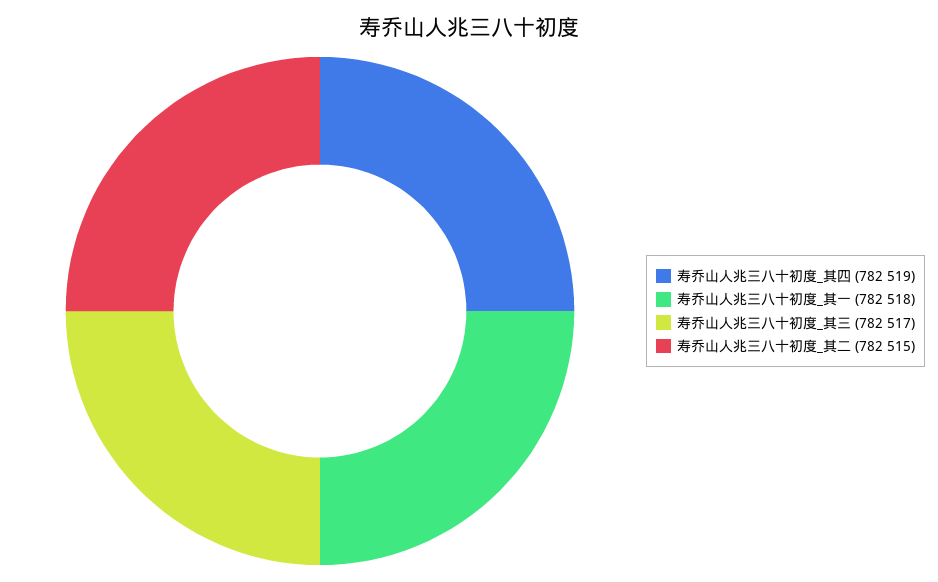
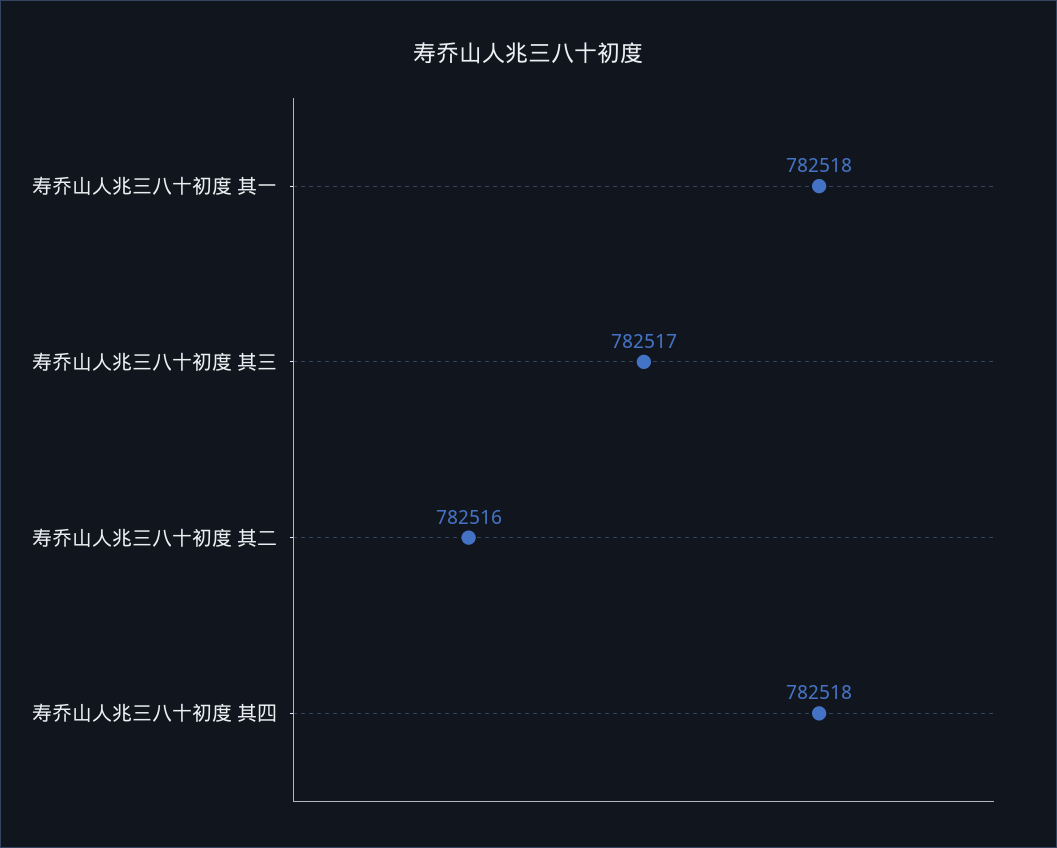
  {
-   "寿乔山人兆三八十初度_其四": 782519,
+   "寿乔山人兆三八十初度_其四": 782518,
    "寿乔山人兆三八十初度_其一": 782518,
    "寿乔山人兆三八十初度_其三": 782517,
-   "寿乔山人兆三八十初度_其二": 782515
+   "寿乔山人兆三八十初度_其二": 782516
  }

